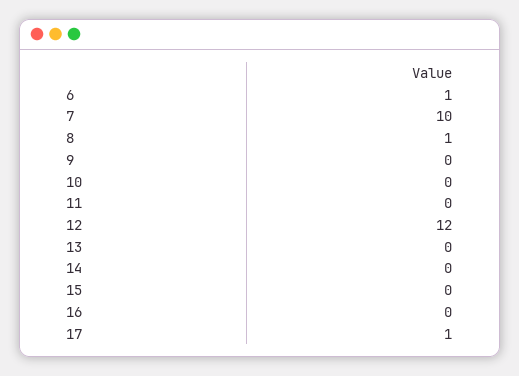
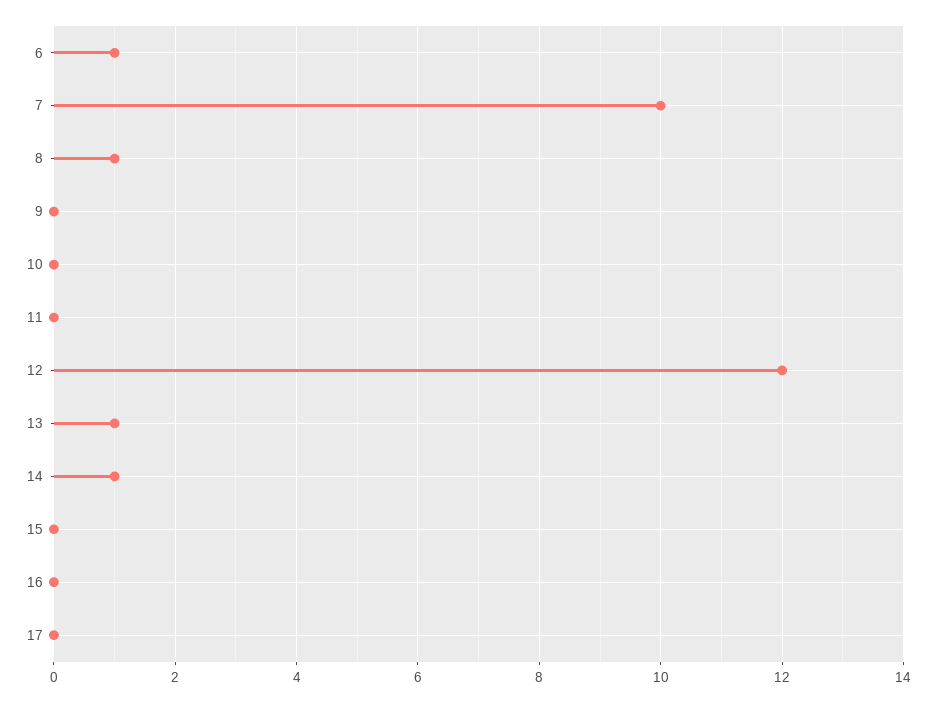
  {
    "6": 1,
    "7": 10,
    "8": 1,
    "9": 0,
    "10": 0,
    "11": 0,
    "12": 12,
-   "13": 0,
+   "13": 1,
-   "14": 0,
+   "14": 1,
    "15": 0,
    "16": 0,
-   "17": 1
+   "17": 0
  }

